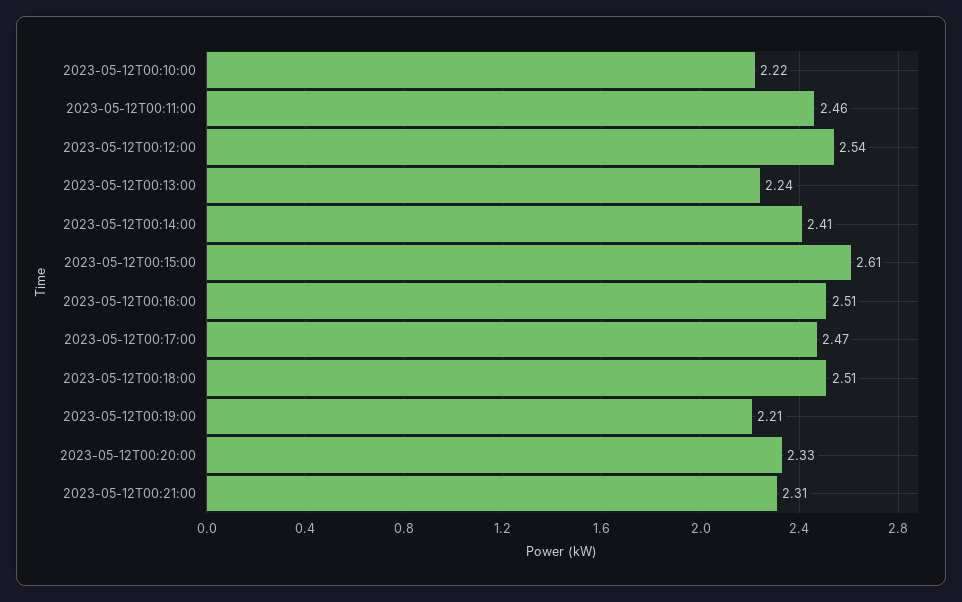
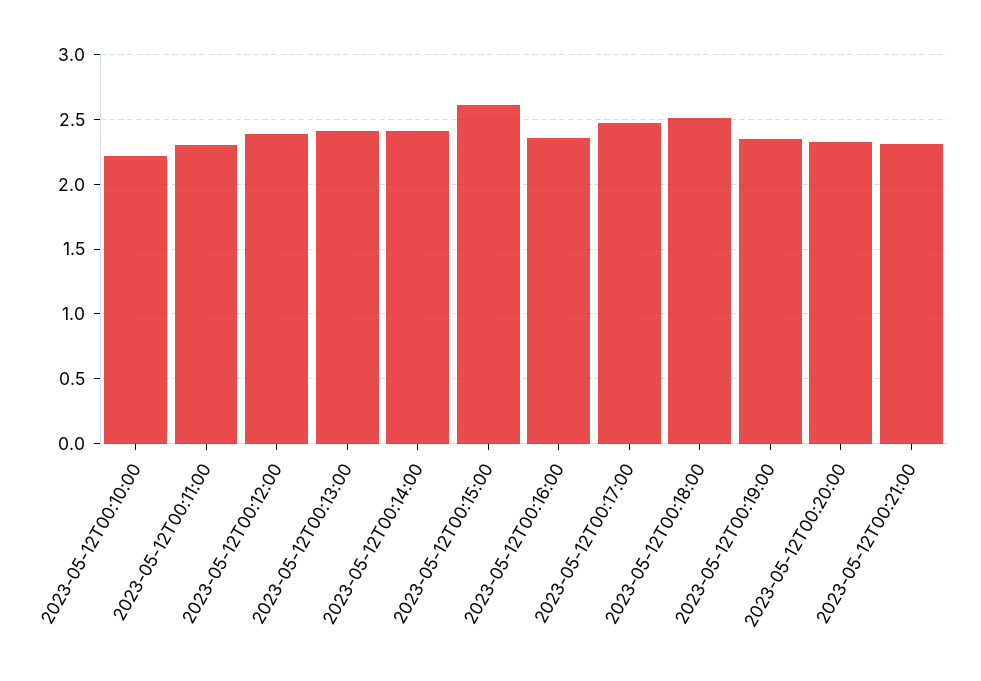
  {
    "2023-05-12T00:10:00": 2.22,
-   "2023-05-12T00:11:00": 2.46,
+   "2023-05-12T00:11:00": 2.3,
-   "2023-05-12T00:12:00": 2.54,
+   "2023-05-12T00:12:00": 2.4,
-   "2023-05-12T00:13:00": 2.24,
+   "2023-05-12T00:13:00": 2.4,
    "2023-05-12T00:14:00": 2.41,
    "2023-05-12T00:15:00": 2.61,
-   "2023-05-12T00:16:00": 2.51,
+   "2023-05-12T00:16:00": 2.35,
    "2023-05-12T00:17:00": 2.47,
    "2023-05-12T00:18:00": 2.51,
-   "2023-05-12T00:19:00": 2.21,
+   "2023-05-12T00:19:00": 2.35,
    "2023-05-12T00:20:00": 2.33,
    "2023-05-12T00:21:00": 2.31
  }

